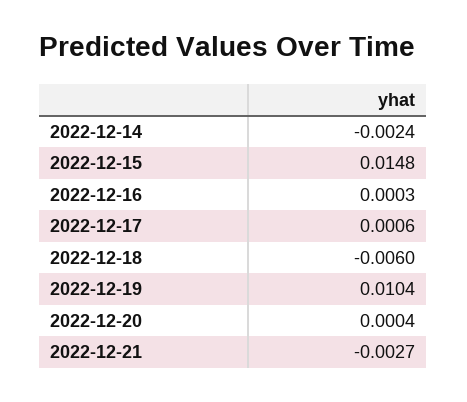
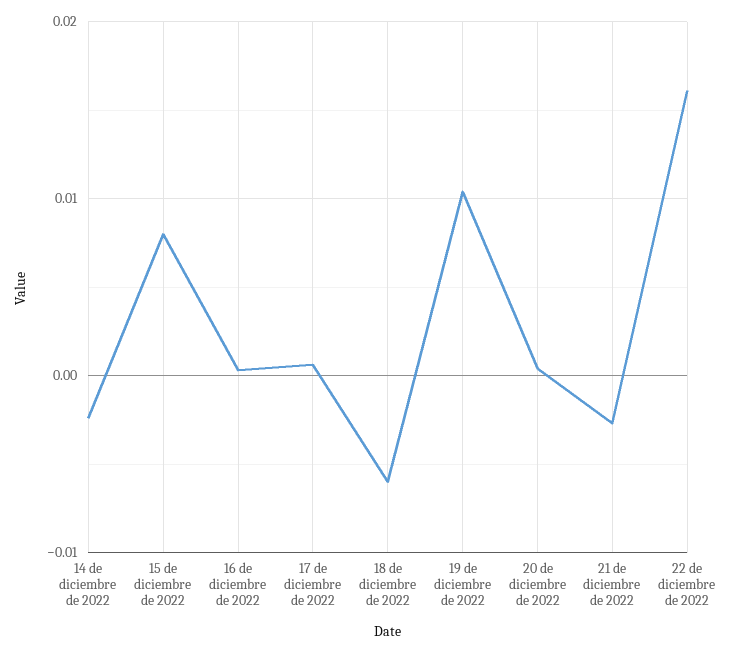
  {
    "2022-12-14": -0.0024,
-   "2022-12-15": 0.0148,
+   "2022-12-15": 0.008,
    "2022-12-16": 0.0003,
    "2022-12-17": 0.0006,
    "2022-12-18": -0.006,
    "2022-12-19": 0.0104,
    "2022-12-20": 0.0004,
-   "2022-12-21": -0.0027
+   "2022-12-21": -0.0027,
+   "22 de diciembre de 2022": 0.016
  }

